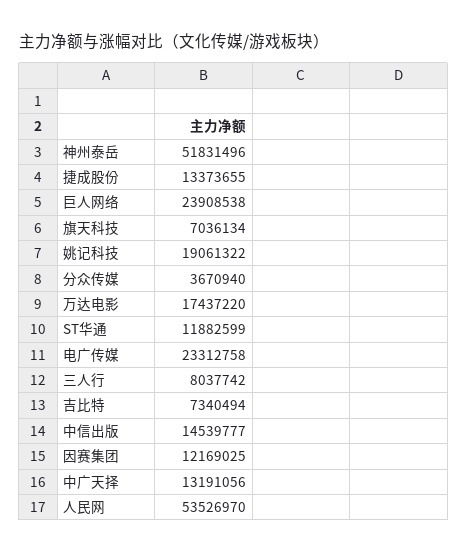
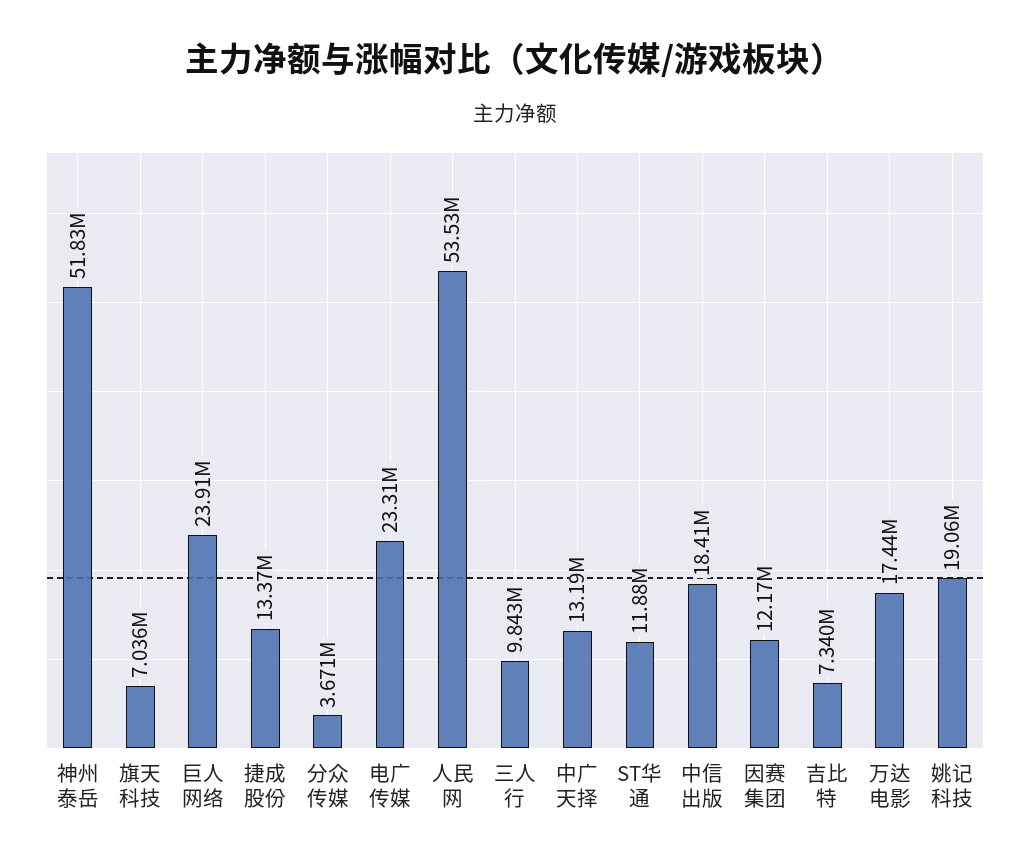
  {
    "神州泰岳": 51831496,
    "捷成股份": 13373655,
    "巨人网络": 23908538,
    "旗天科技": 7036134,
    "姚记科技": 19061322,
    "分众传媒": 3670940,
    "万达电影": 17437220,
    "ST华通": 11882599,
    "电广传媒": 23312758,
-   "三人行": 8037742,
+   "三人行": 9843000,
    "吉比特": 7340494,
-   "中信出版": 14539777,
+   "中信出版": 18410000,
    "因赛集团": 12169025,
    "中广天择": 13191056,
    "人民网": 53526970
  }

